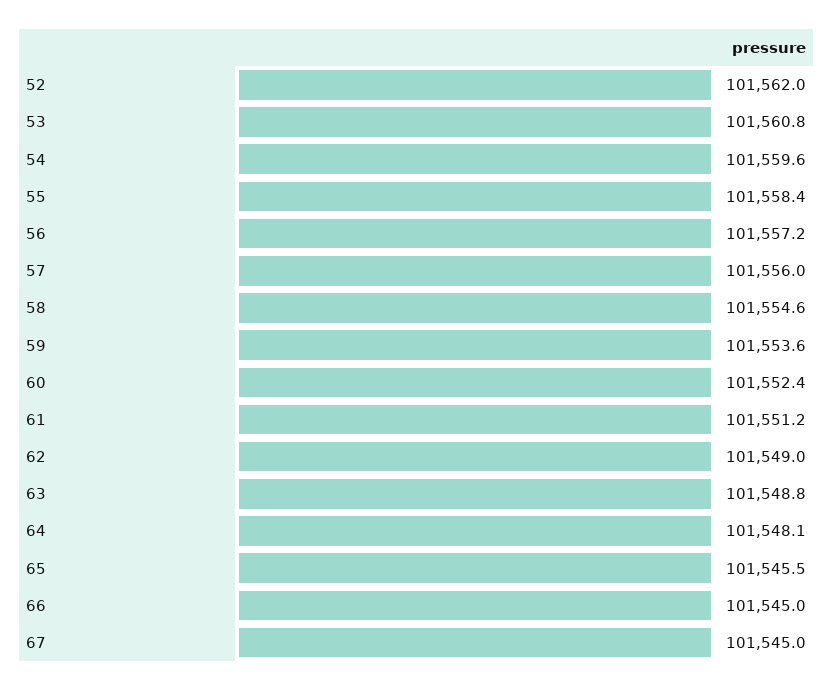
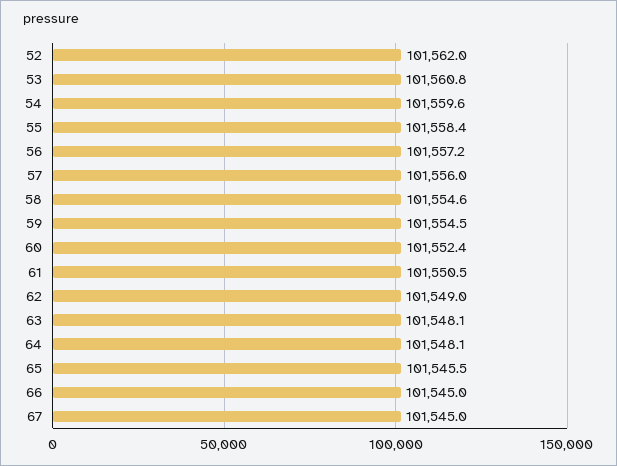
  {
    "52": 101562,
    "53": 101560.8,
    "54": 101559.6,
    "55": 101558.4,
    "56": 101557.2,
    "57": 101556,
    "58": 101554.6,
-   "59": 101553.6,
+   "59": 101554.5,
    "60": 101552.4,
-   "61": 101551.2,
+   "61": 101550.5,
    "62": 101549,
-   "63": 101548.8,
+   "63": 101548.1,
    "64": 101548.1,
    "65": 101545.5,
    "66": 101545,
    "67": 101545
  }

